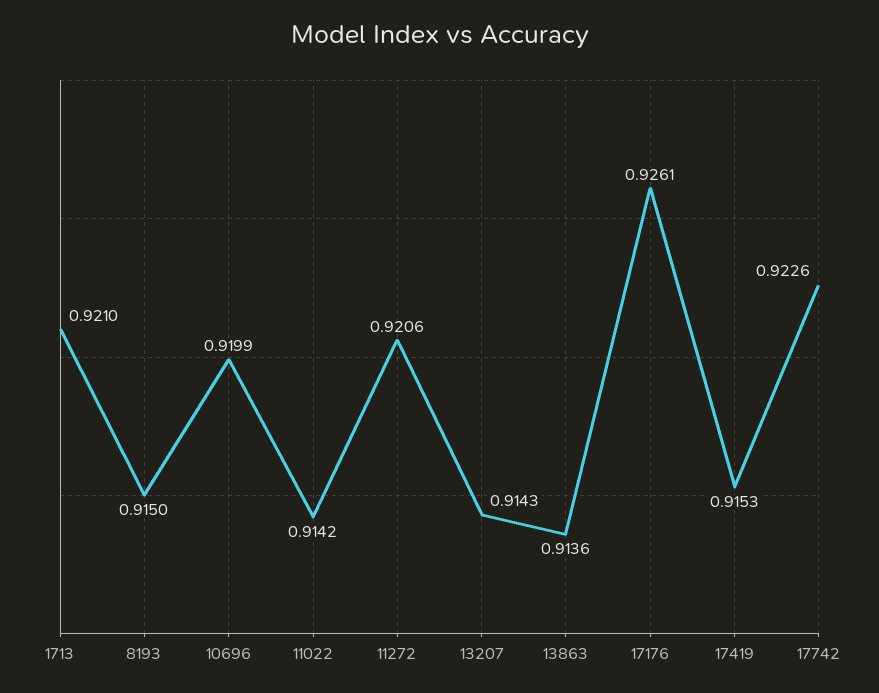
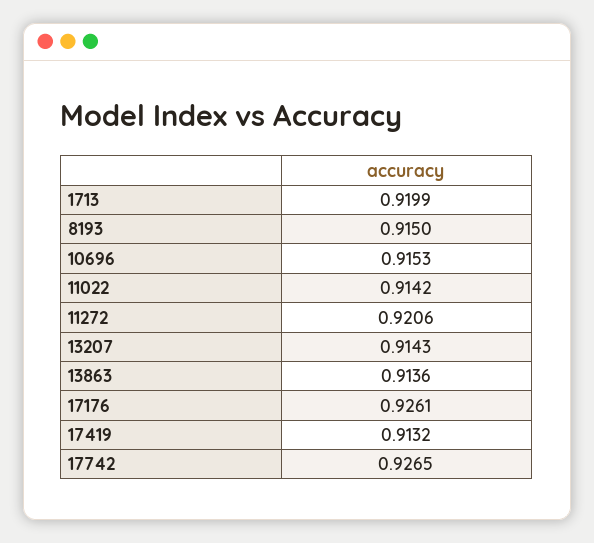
  {
-   "1713": 0.921,
+   "1713": 0.9199,
    "8193": 0.915,
-   "10696": 0.9199,
+   "10696": 0.9153,
    "11022": 0.9142,
    "11272": 0.9206,
    "13207": 0.9143,
    "13863": 0.9136,
    "17176": 0.9261,
-   "17419": 0.9153,
+   "17419": 0.9132,
-   "17742": 0.9226
+   "17742": 0.9265
  }

